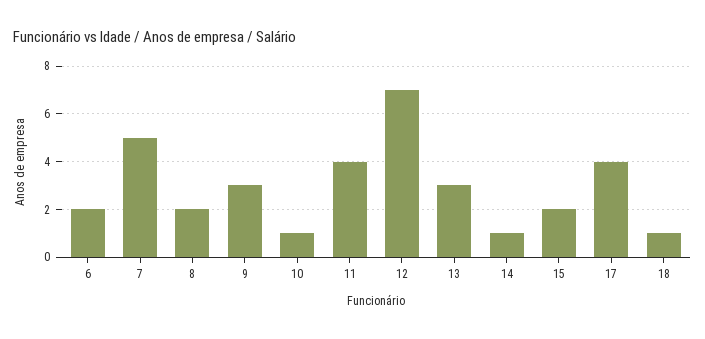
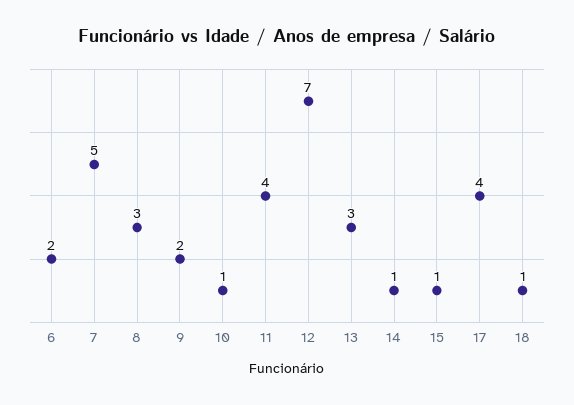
  {
    "6": 2,
    "7": 5,
-   "8": 2,
+   "8": 3,
-   "9": 3,
+   "9": 2,
    "10": 1,
    "11": 4,
    "12": 7,
    "13": 3,
    "14": 1,
-   "15": 2,
+   "15": 1,
    "17": 4,
    "18": 1
  }

